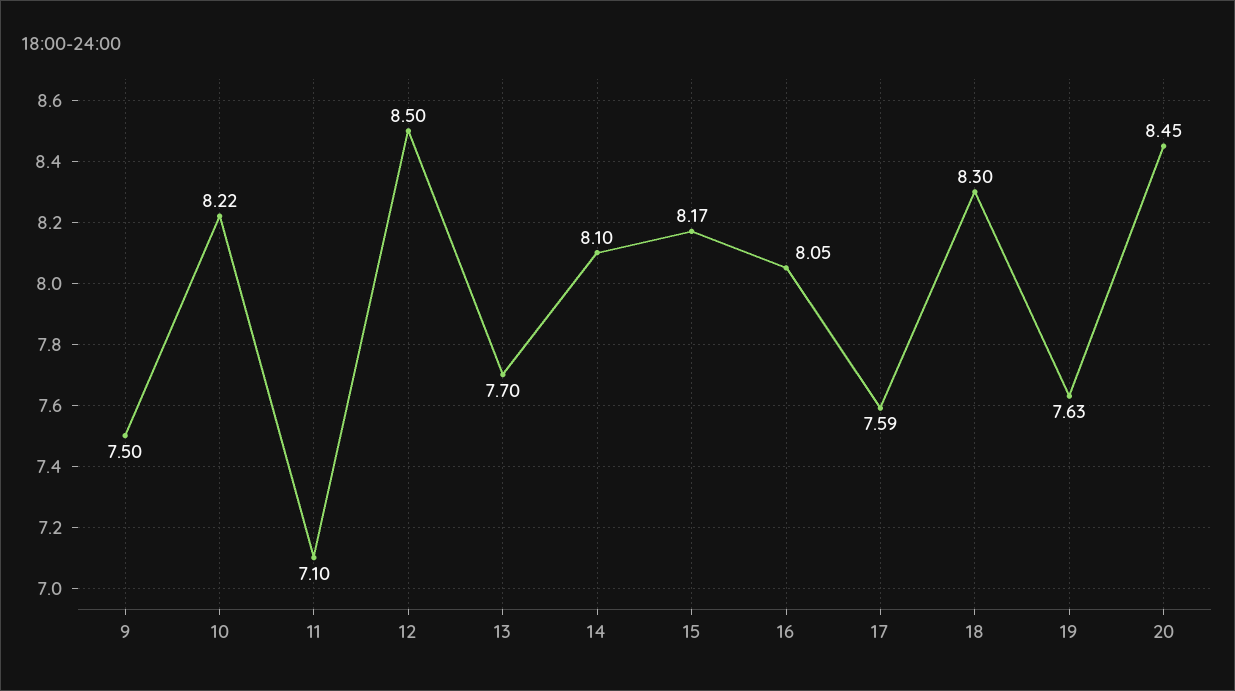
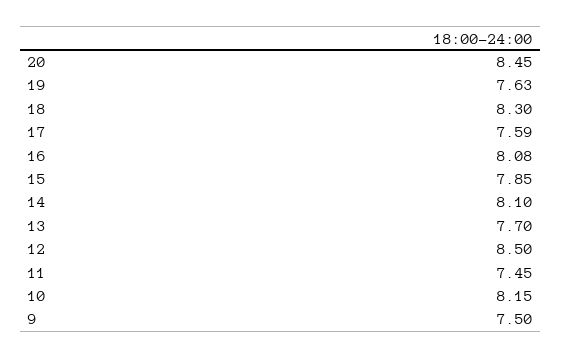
  {
    "9": 7.5,
-   "10": 8.22,
+   "10": 8.15,
-   "11": 7.1,
+   "11": 7.45,
    "12": 8.5,
    "13": 7.7,
    "14": 8.1,
-   "15": 8.17,
+   "15": 7.85,
-   "16": 8.05,
+   "16": 8.08,
    "17": 7.59,
    "18": 8.3,
    "19": 7.63,
    "20": 8.45
  }

